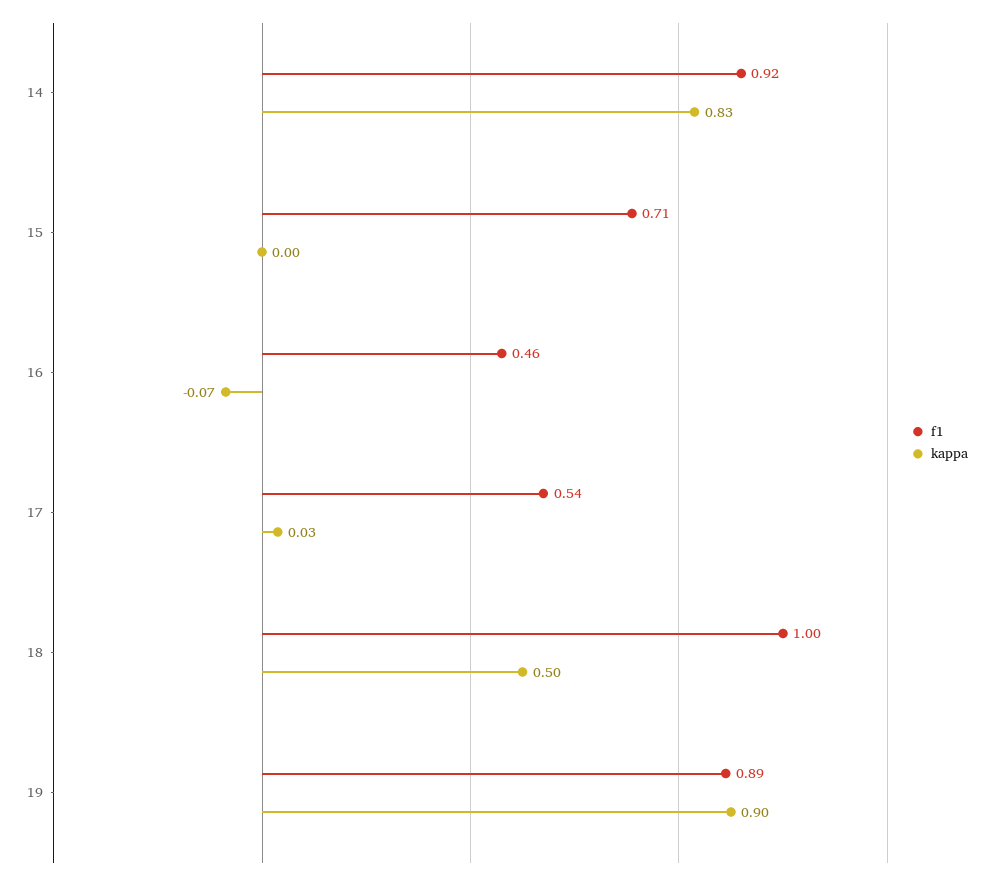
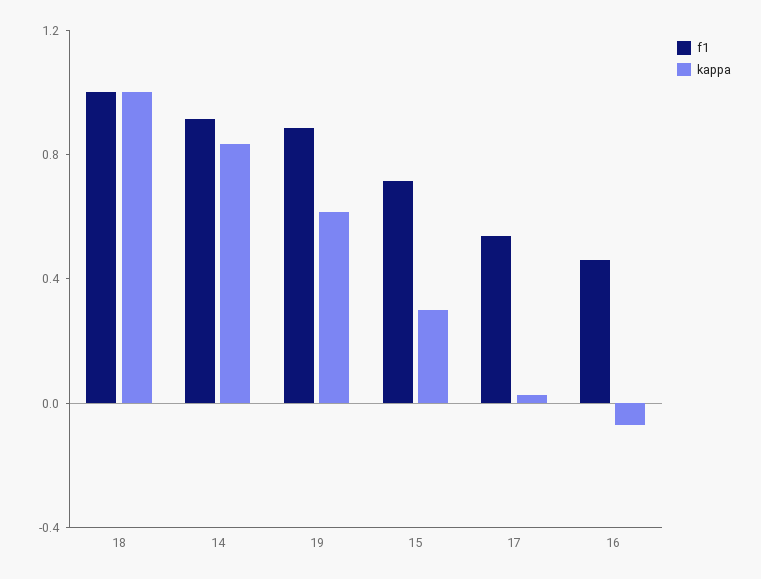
  {
    "f1": {
      "14": 0.92,
      "15": 0.71,
      "16": 0.46,
      "17": 0.54,
      "18": 1,
      "19": 0.89
    },
    "kappa": {
      "14": 0.83,
-     "15": 0,
+     "15": 0.3,
      "16": -0.07,
      "17": 0.03,
-     "18": 0.5,
+     "18": 1,
-     "19": 0.9
+     "19": 0.6
    }
  }

